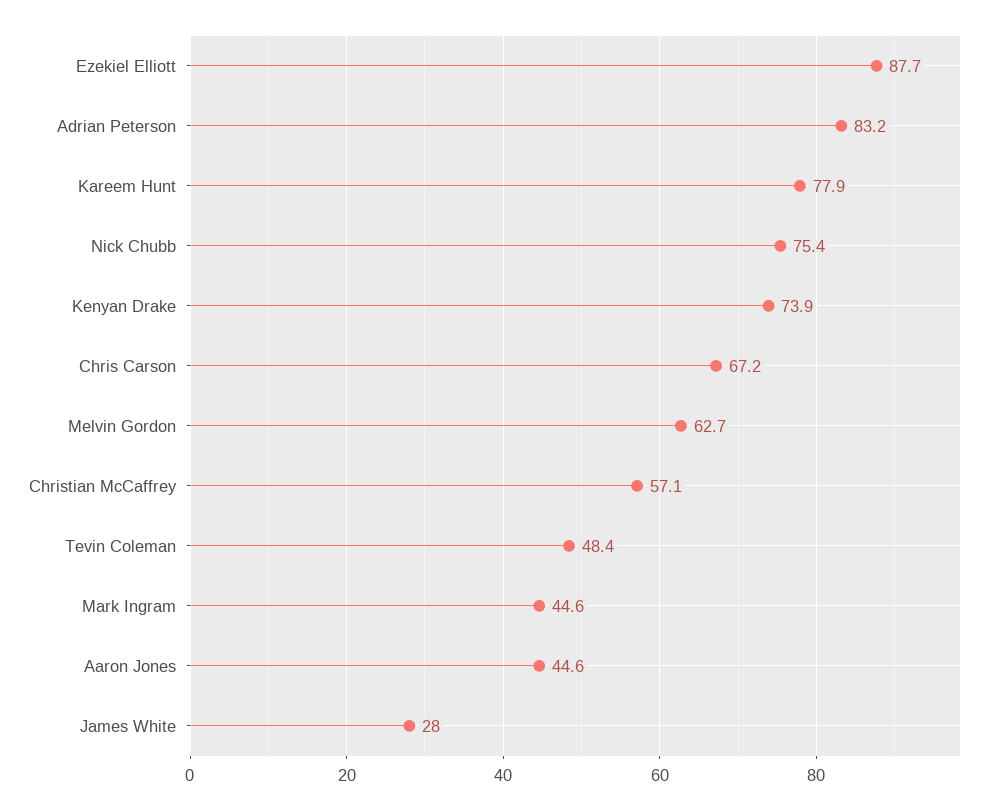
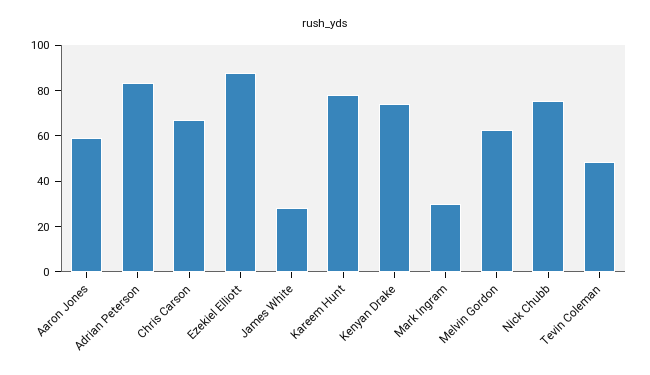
  {
    "Ezekiel Elliott": 87.7,
    "Adrian Peterson": 83.2,
    "Kareem Hunt": 77.9,
    "Nick Chubb": 75.4,
    "Kenyan Drake": 73.9,
    "Chris Carson": 67.2,
    "Melvin Gordon": 62.7,
-   "Christian McCaffrey": 57.1,
    "Tevin Coleman": 48.4,
-   "Mark Ingram": 44.6,
+   "Mark Ingram": 30,
-   "Aaron Jones": 44.6,
+   "Aaron Jones": 60,
    "James White": 28
  }

